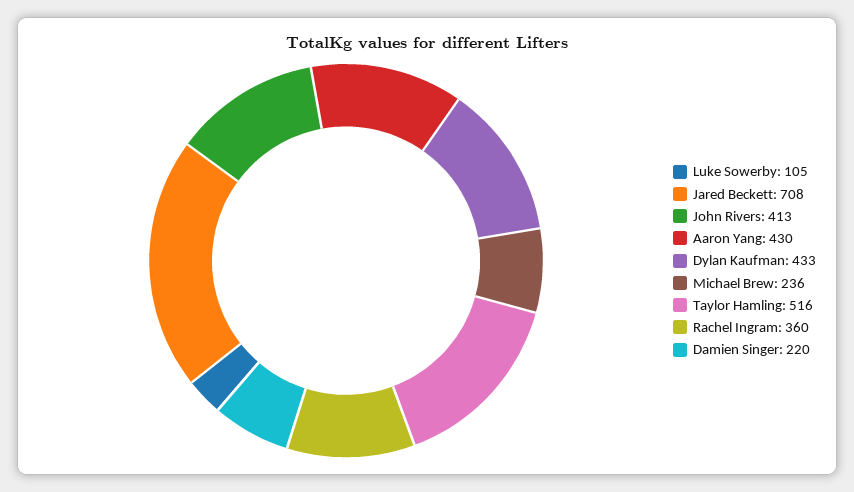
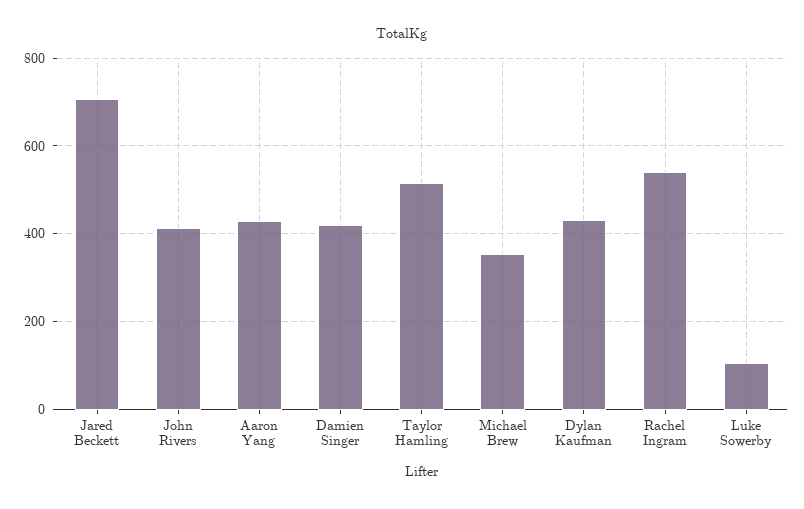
  {
    "Luke Sowerby": 105,
    "Jared Beckett": 708,
    "John Rivers": 413,
    "Aaron Yang": 430,
    "Dylan Kaufman": 433,
-   "Michael Brew": 236,
+   "Michael Brew": 360,
    "Taylor Hamling": 516,
-   "Rachel Ingram": 360,
+   "Rachel Ingram": 540,
-   "Damien Singer": 220
+   "Damien Singer": 420
  }

